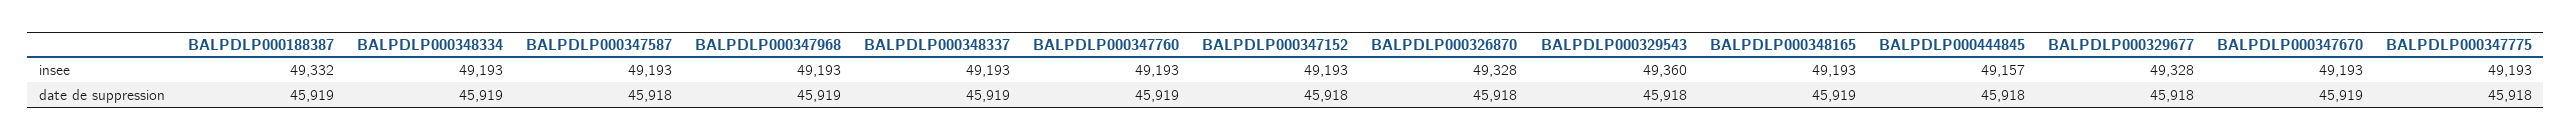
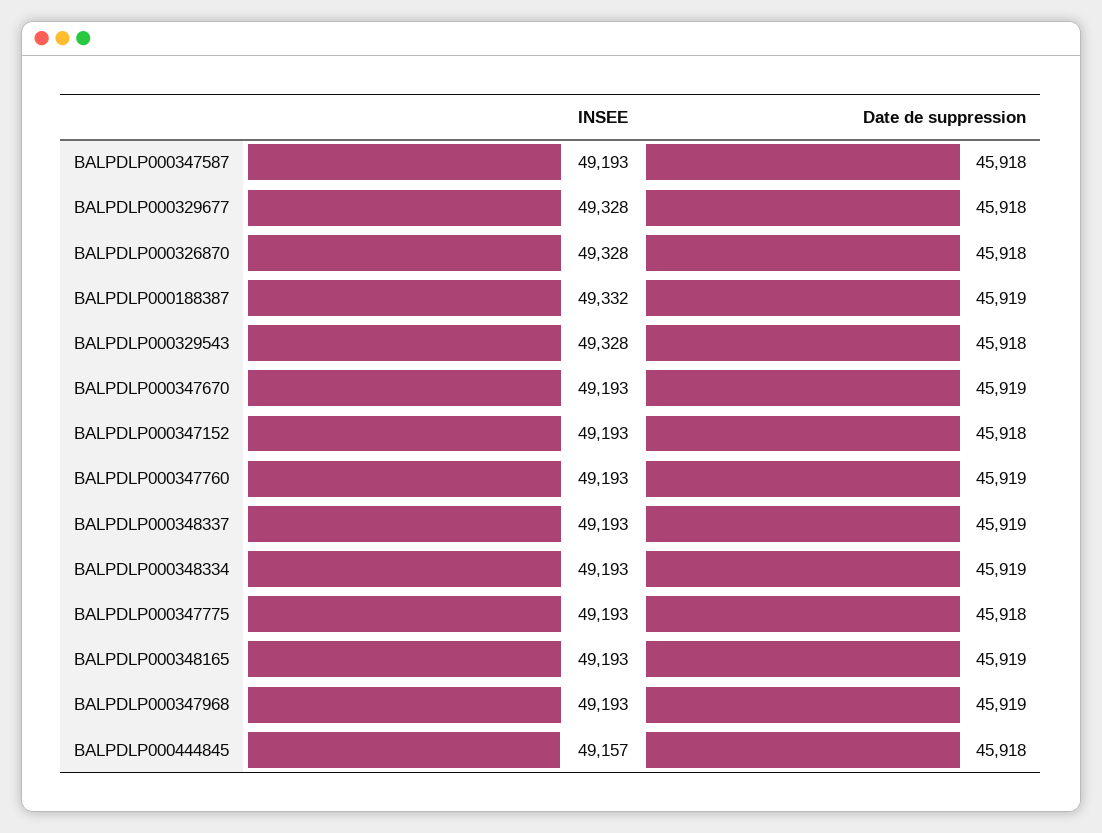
  {
    "BALPDLP000188387": {
      "insee": 49332,
      "date de suppression": 45919
    },
    "BALPDLP000348334": {
      "insee": 49193,
      "date de suppression": 45919
    },
    "BALPDLP000347587": {
      "insee": 49193,
      "date de suppression": 45918
    },
    "BALPDLP000347968": {
      "insee": 49193,
      "date de suppression": 45919
    },
    "BALPDLP000348337": {
      "insee": 49193,
      "date de suppression": 45919
    },
    "BALPDLP000347760": {
      "insee": 49193,
      "date de suppression": 45919
    },
    "BALPDLP000347152": {
      "insee": 49193,
      "date de suppression": 45918
    },
    "BALPDLP000326870": {
      "insee": 49328,
      "date de suppression": 45918
    },
    "BALPDLP000329543": {
-     "insee": 49360,
+     "insee": 49328,
      "date de suppression": 45918
    },
    "BALPDLP000348165": {
      "insee": 49193,
      "date de suppression": 45919
    },
    "BALPDLP000444845": {
      "insee": 49157,
      "date de suppression": 45918
    },
    "BALPDLP000329677": {
      "insee": 49328,
      "date de suppression": 45918
    },
    "BALPDLP000347670": {
      "insee": 49193,
      "date de suppression": 45919
    },
    "BALPDLP000347775": {
      "insee": 49193,
      "date de suppression": 45918
    }
  }

